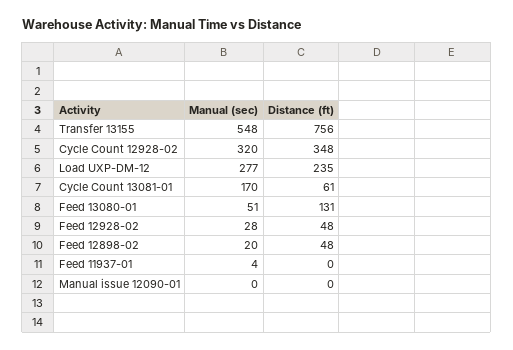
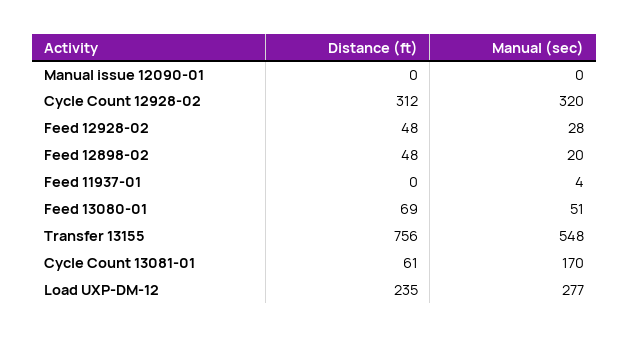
  {
    "Manual (sec)": {
      "Transfer 13155": 548,
      "Cycle Count 12928-02": 320,
      "Load UXP-DM-12": 277,
      "Cycle Count 13081-01": 170,
      "Feed 13080-01": 51,
      "Feed 12928-02": 28,
      "Feed 12898-02": 20,
      "Feed 11937-01": 4,
      "Manual issue 12090-01": 0
    },
    "Distance (ft)": {
      "Transfer 13155": 756,
-     "Cycle Count 12928-02": 348,
+     "Cycle Count 12928-02": 312,
      "Load UXP-DM-12": 235,
      "Cycle Count 13081-01": 61,
-     "Feed 13080-01": 131,
+     "Feed 13080-01": 69,
      "Feed 12928-02": 48,
      "Feed 12898-02": 48,
      "Feed 11937-01": 0,
      "Manual issue 12090-01": 0
    }
  }

